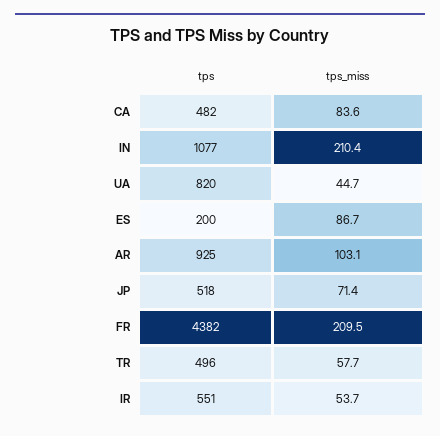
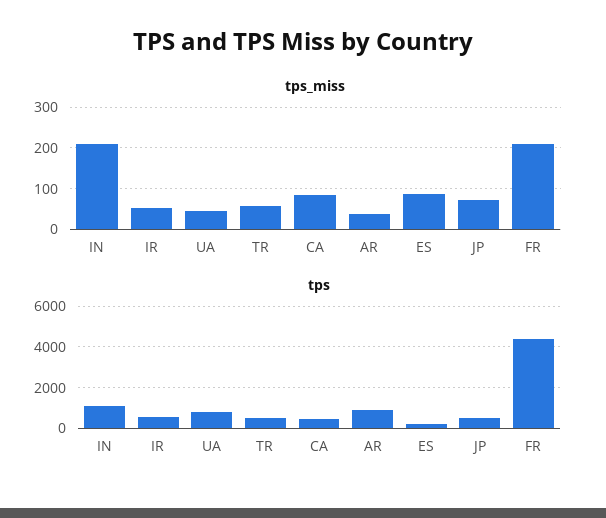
  {
    "tps": {
      "CA": 482,
      "IN": 1077,
      "UA": 820,
      "ES": 200,
      "AR": 925,
      "JP": 518,
      "FR": 4382,
      "TR": 496,
      "IR": 551
    },
    "tps_miss": {
      "CA": 83.6,
      "IN": 210.4,
      "UA": 44.7,
      "ES": 86.7,
-     "AR": 103.1,
+     "AR": 40,
      "JP": 71.4,
      "FR": 209.5,
      "TR": 57.7,
      "IR": 53.7
    }
  }

